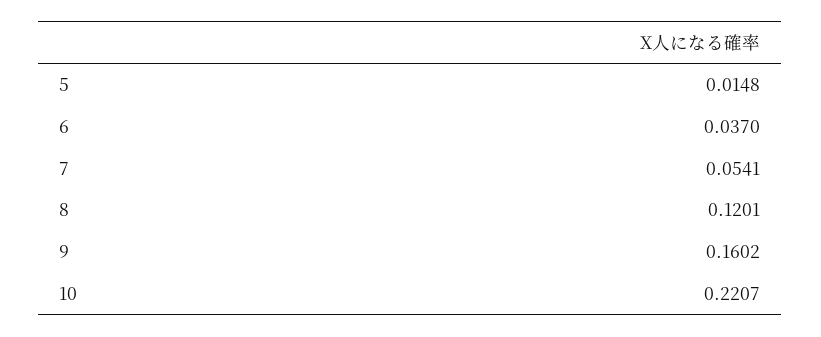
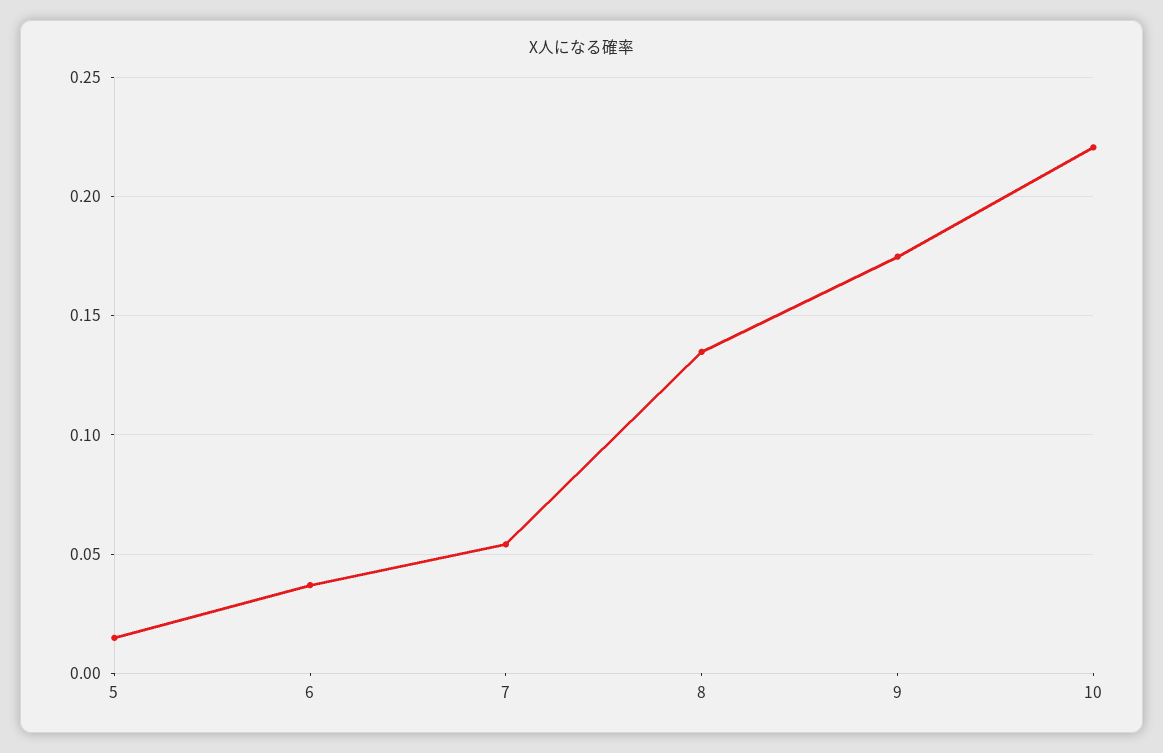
  {
    "5": 0.0148,
    "6": 0.037,
    "7": 0.0541,
-   "8": 0.1201,
+   "8": 0.135,
-   "9": 0.1602,
+   "9": 0.175,
    "10": 0.2207
  }

